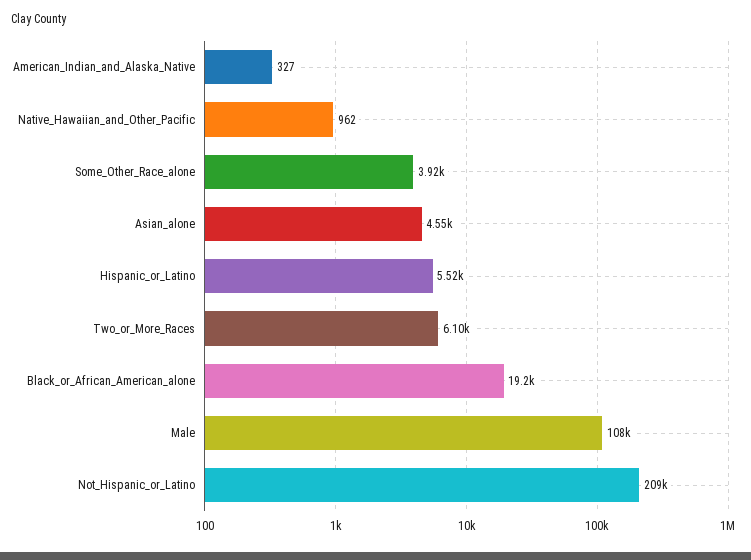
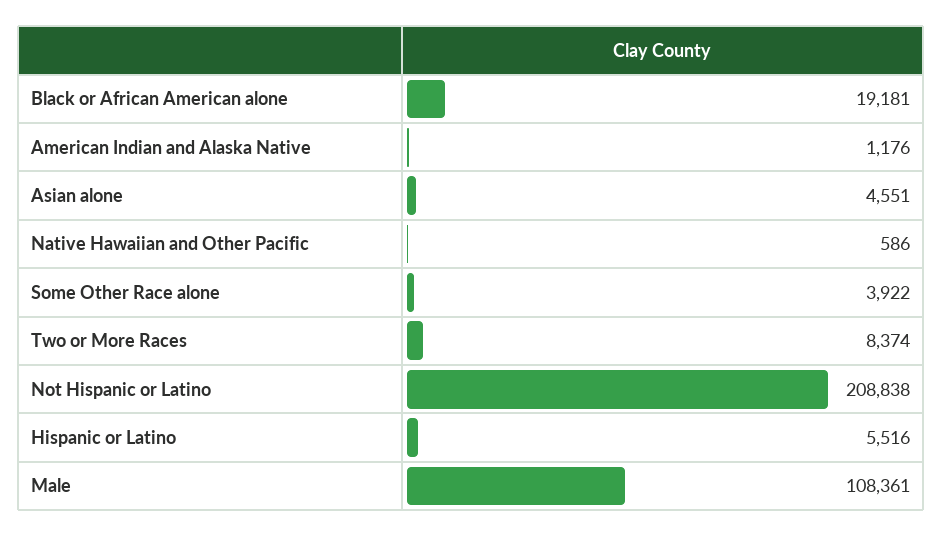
  {
-   "American_Indian_and_Alaska_Native": 327,
+   "American_Indian_and_Alaska_Native": 1176,
-   "Native_Hawaiian_and_Other_Pacific": 962,
+   "Native_Hawaiian_and_Other_Pacific": 586,
    "Some_Other_Race_alone": 3922,
    "Asian_alone": 4551,
    "Hispanic_or_Latino": 5516,
-   "Two_or_More_Races": 6100,
+   "Two_or_More_Races": 8374,
    "Black_or_African_American_alone": 19181,
    "Male": 108361,
    "Not_Hispanic_or_Latino": 208838
  }

